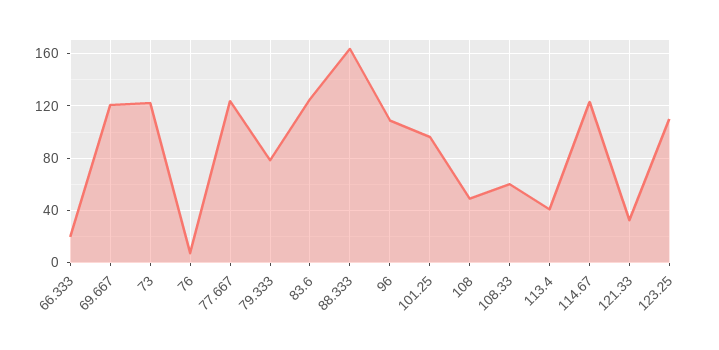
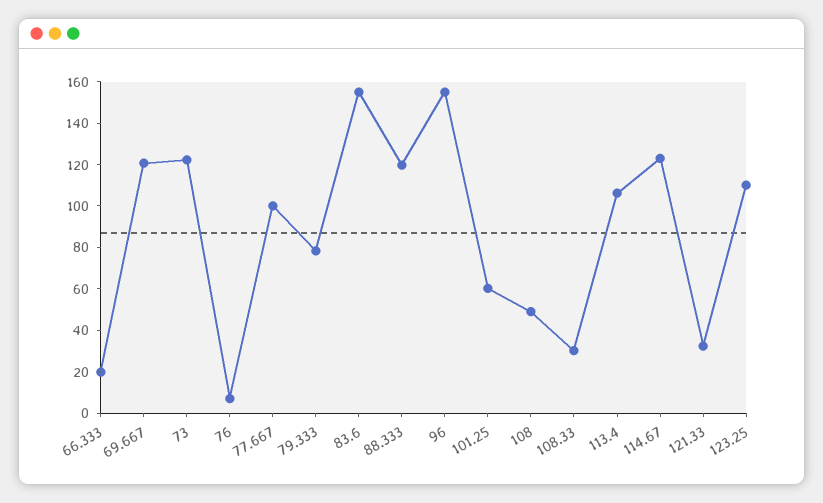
  {
    "66.333": 20,
    "69.667": 120,
    "73": 120,
    "76": 5,
-   "77.667": 125,
+   "77.667": 100,
    "79.333": 80,
-   "83.6": 125,
+   "83.6": 155,
-   "88.333": 165,
+   "88.333": 120,
-   "96": 110,
+   "96": 155,
-   "101.25": 95,
+   "101.25": 60,
    "108": 50,
-   "108.33": 60,
+   "108.33": 30,
-   "113.4": 40,
+   "113.4": 105,
    "114.67": 125,
    "121.33": 30,
    "123.25": 110
  }

